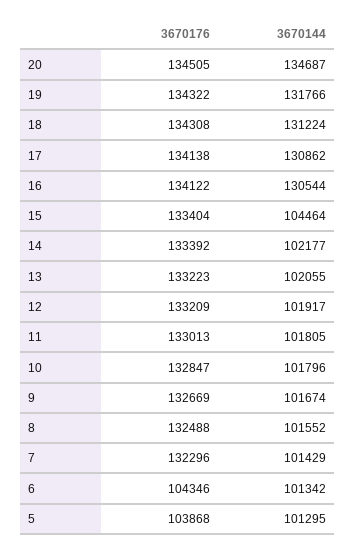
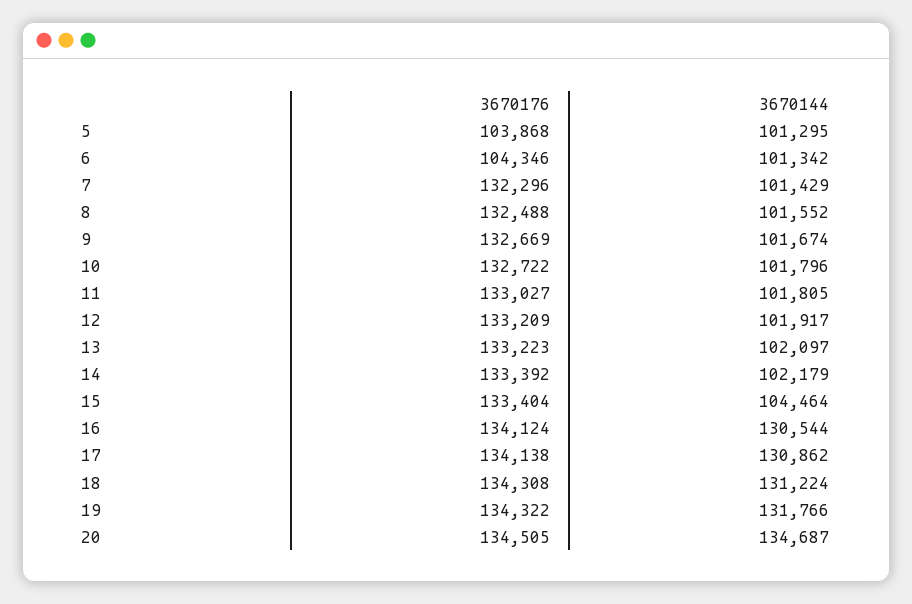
  {
    "3670176": {
      "20": 134505,
      "19": 134322,
      "18": 134308,
      "17": 134138,
-     "16": 134122,
+     "16": 134124,
      "15": 133404,
      "14": 133392,
      "13": 133223,
      "12": 133209,
-     "11": 133013,
+     "11": 133027,
-     "10": 132847,
+     "10": 132722,
      "9": 132669,
      "8": 132488,
      "7": 132296,
      "6": 104346,
      "5": 103868
    },
    "3670144": {
      "20": 134687,
      "19": 131766,
      "18": 131224,
      "17": 130862,
      "16": 130544,
      "15": 104464,
-     "14": 102177,
+     "14": 102179,
-     "13": 102055,
+     "13": 102097,
      "12": 101917,
      "11": 101805,
      "10": 101796,
      "9": 101674,
      "8": 101552,
      "7": 101429,
      "6": 101342,
      "5": 101295
    }
  }

